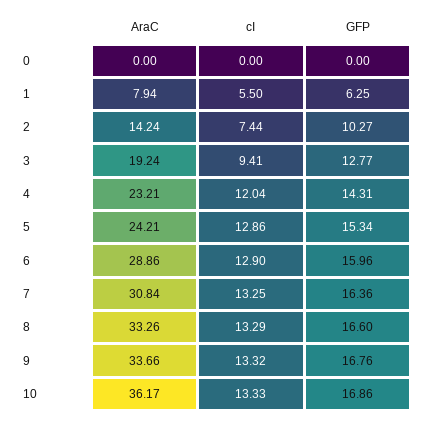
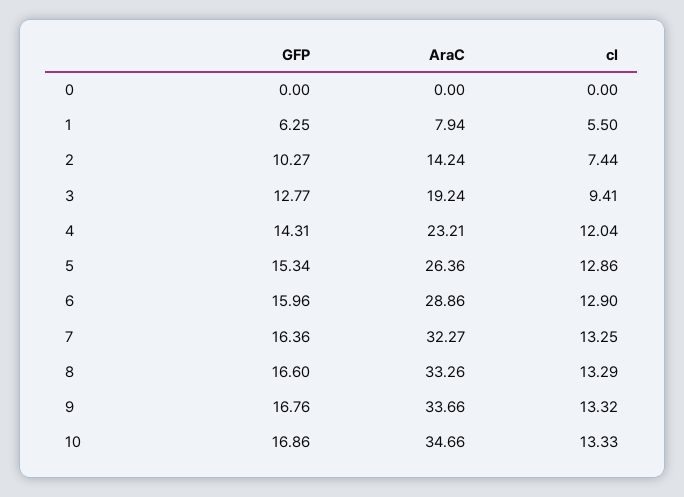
  {
    "AraC": {
      "0": 0,
      "1": 7.94,
      "2": 14.24,
      "3": 19.24,
      "4": 23.21,
-     "5": 24.21,
+     "5": 26.36,
      "6": 28.86,
-     "7": 30.84,
+     "7": 32.27,
      "8": 33.26,
      "9": 33.66,
-     "10": 36.17
+     "10": 34.66
    },
    "cI": {
      "0": 0,
      "1": 5.5,
      "2": 7.44,
      "3": 9.41,
      "4": 12.04,
      "5": 12.86,
      "6": 12.9,
      "7": 13.25,
      "8": 13.29,
      "9": 13.32,
      "10": 13.33
    },
    "GFP": {
      "0": 0,
      "1": 6.25,
      "2": 10.27,
      "3": 12.77,
      "4": 14.31,
      "5": 15.34,
      "6": 15.96,
      "7": 16.36,
      "8": 16.6,
      "9": 16.76,
      "10": 16.86
    }
  }

